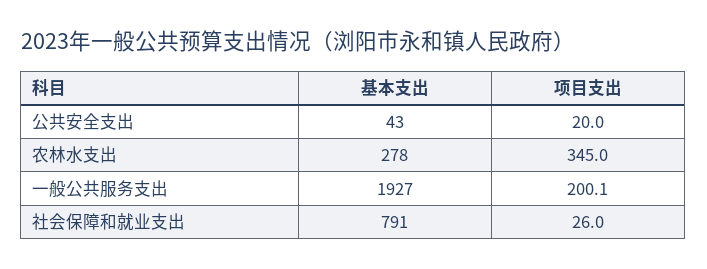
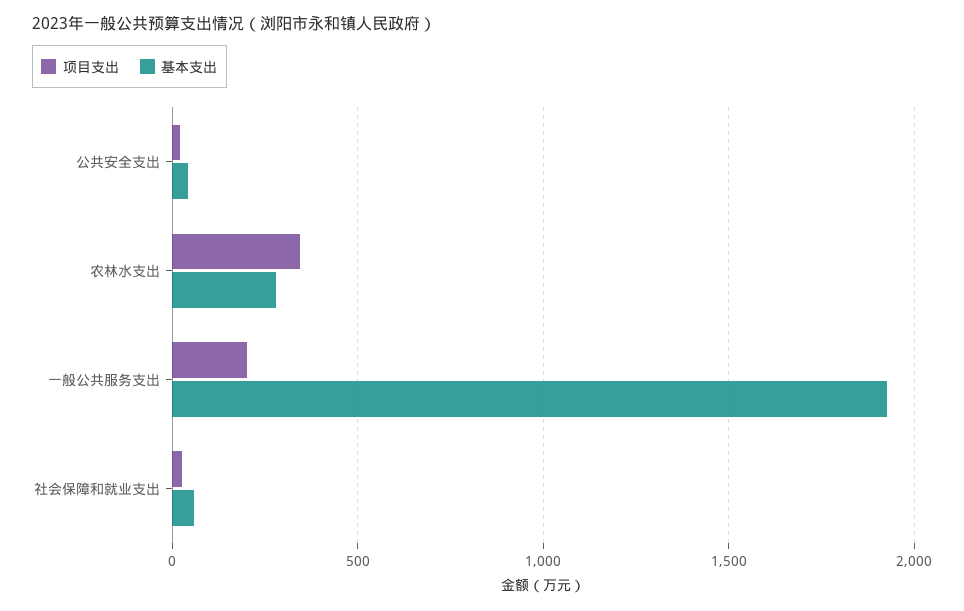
  {
    "基本支出": {
      "公共安全支出": 43,
      "农林水支出": 278,
      "一般公共服务支出": 1927,
-     "社会保障和就业支出": 791
+     "社会保障和就业支出": 50
    },
    "项目支出": {
      "公共安全支出": 20,
      "农林水支出": 345,
      "一般公共服务支出": 200.1,
      "社会保障和就业支出": 26
    }
  }

